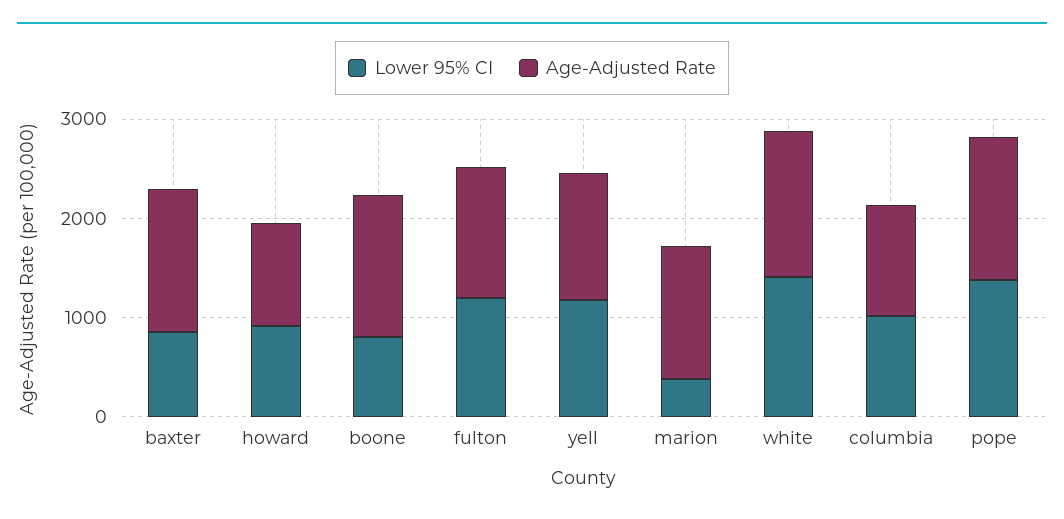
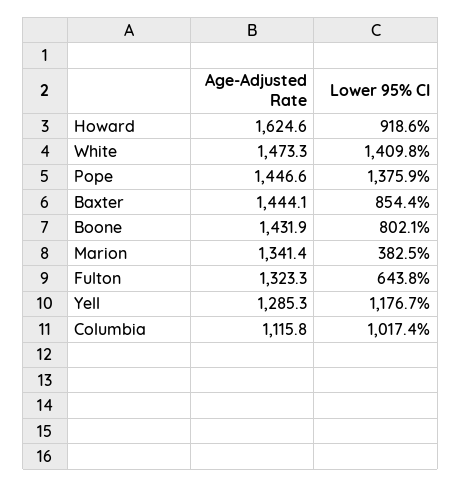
  {
    "Lower 95% CI": {
      "baxter": 854.4,
      "howard": 918.6,
      "boone": 802.1,
-     "fulton": 1200,
+     "fulton": 643.8,
      "yell": 1176.7,
      "marion": 382.5,
      "white": 1409.8,
      "columbia": 1017.4,
      "pope": 1375.9
    },
    "Age-Adjusted Rate": {
      "baxter": 1444.1,
-     "howard": 1000,
+     "howard": 1624.6,
      "boone": 1431.9,
      "fulton": 1323.3,
      "yell": 1285.3,
      "marion": 1341.4,
      "white": 1473.3,
      "columbia": 1115.8,
      "pope": 1446.6
    }
  }

